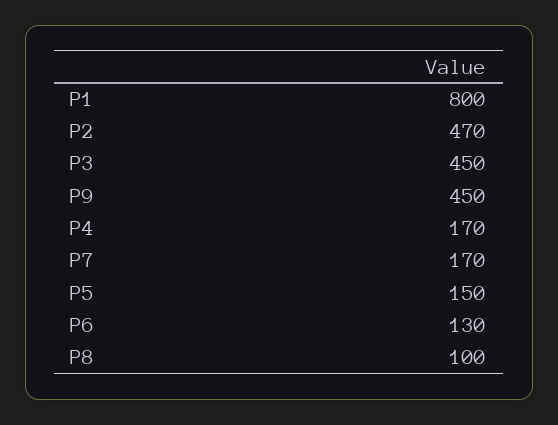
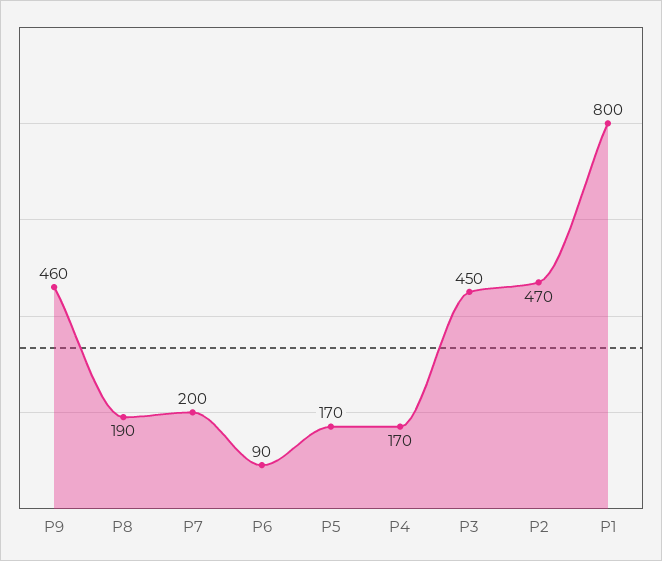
  {
    "P1": 800,
    "P2": 470,
    "P3": 450,
-   "P9": 450,
+   "P9": 460,
    "P4": 170,
-   "P7": 170,
+   "P7": 200,
-   "P5": 150,
+   "P5": 170,
-   "P6": 130,
+   "P6": 90,
-   "P8": 100
+   "P8": 190
  }

